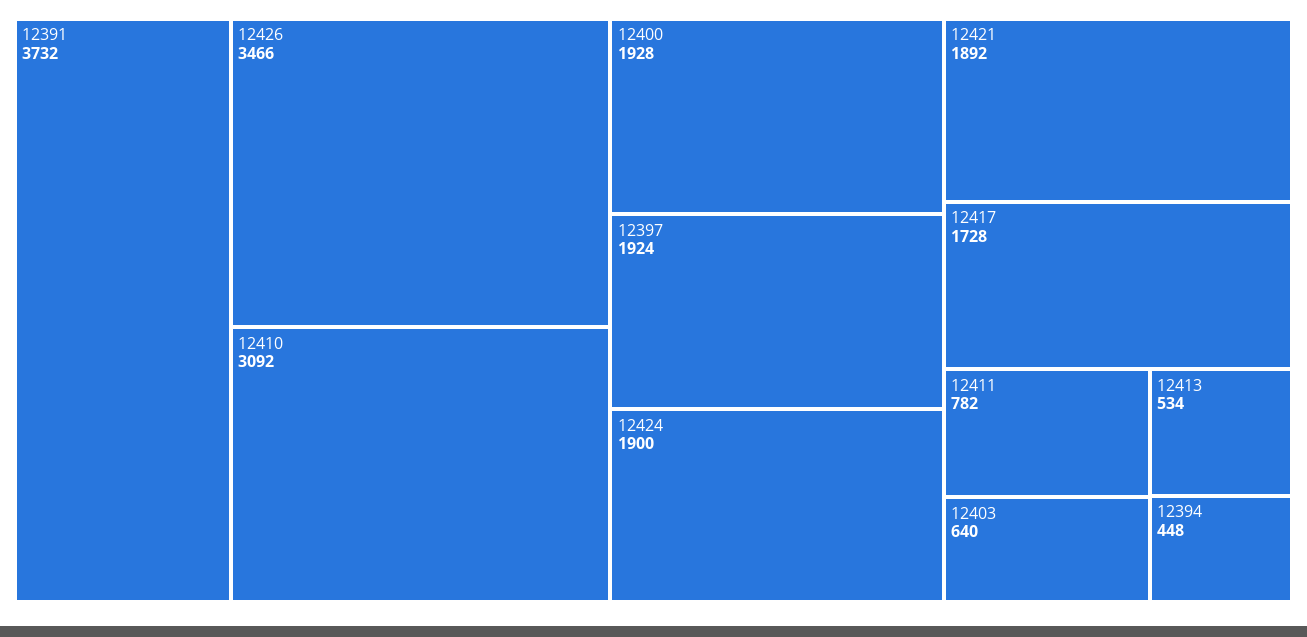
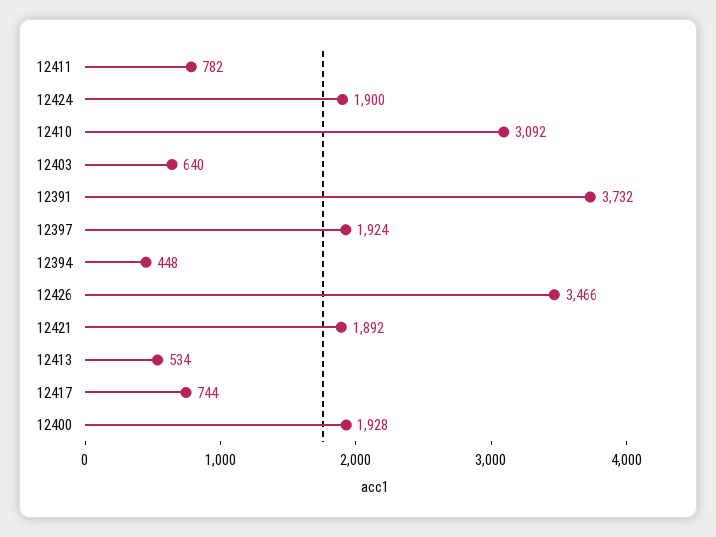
  {
    "12391": 3732,
    "12426": 3466,
    "12410": 3092,
    "12400": 1928,
    "12397": 1924,
    "12424": 1900,
    "12421": 1892,
-   "12417": 1728,
+   "12417": 744,
    "12411": 782,
    "12403": 640,
    "12413": 534,
    "12394": 448
  }

